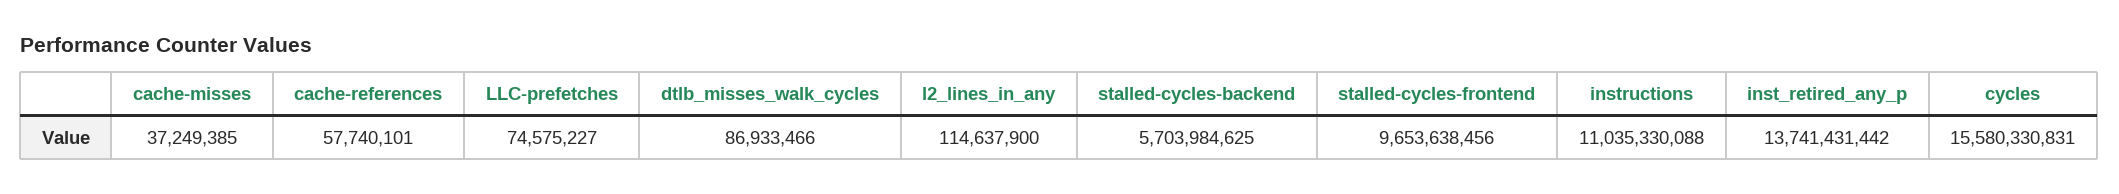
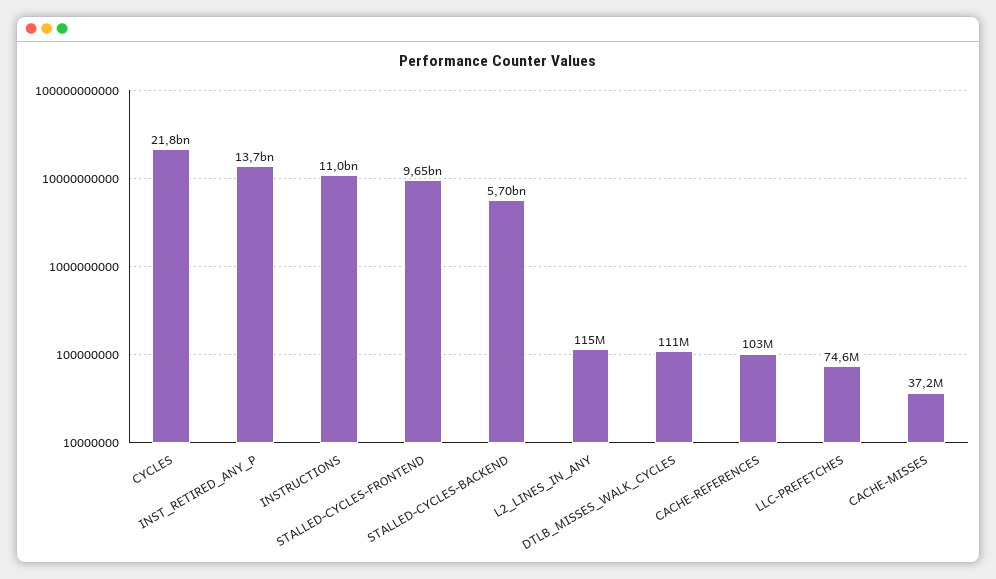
  {
    "cache-misses": 37249385,
-   "cache-references": 57740101,
+   "cache-references": 103000000,
    "LLC-prefetches": 74575227,
-   "dtlb_misses_walk_cycles": 86933466,
+   "dtlb_misses_walk_cycles": 111000000,
    "l2_lines_in_any": 114637900,
    "stalled-cycles-backend": 5703984625,
    "stalled-cycles-frontend": 9653638456,
    "instructions": 11035330088,
    "inst_retired_any_p": 13741431442,
-   "cycles": 15580330831
+   "cycles": 21800000000
  }

